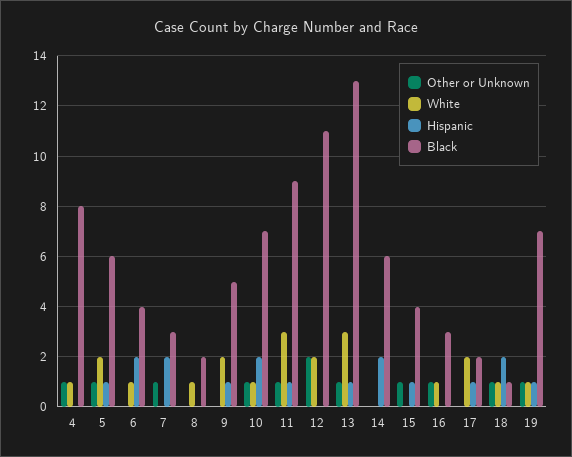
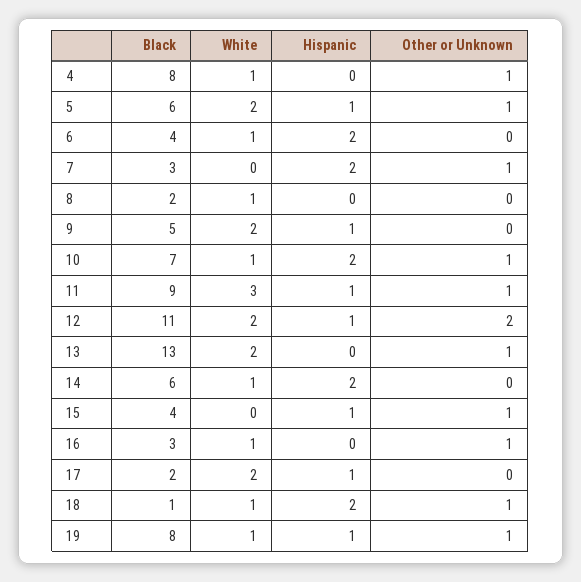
  {
    "Other or Unknown": {
      "4": 1,
      "5": 1,
      "6": 0,
      "7": 1,
      "8": 0,
      "9": 0,
      "10": 1,
      "11": 1,
      "12": 2,
      "13": 1,
      "14": 0,
      "15": 1,
      "16": 1,
      "17": 0,
      "18": 1,
      "19": 1
    },
    "White": {
      "4": 1,
      "5": 2,
      "6": 1,
      "7": 0,
      "8": 1,
      "9": 2,
      "10": 1,
      "11": 3,
      "12": 2,
-     "13": 3,
+     "13": 2,
-     "14": 0,
+     "14": 1,
      "15": 0,
      "16": 1,
      "17": 2,
      "18": 1,
      "19": 1
    },
    "Hispanic": {
      "4": 0,
      "5": 1,
      "6": 2,
      "7": 2,
      "8": 0,
      "9": 1,
      "10": 2,
      "11": 1,
-     "12": 0,
+     "12": 1,
-     "13": 1,
+     "13": 0,
      "14": 2,
      "15": 1,
      "16": 0,
      "17": 1,
      "18": 2,
      "19": 1
    },
    "Black": {
      "4": 8,
      "5": 6,
      "6": 4,
      "7": 3,
      "8": 2,
      "9": 5,
      "10": 7,
      "11": 9,
      "12": 11,
      "13": 13,
      "14": 6,
      "15": 4,
      "16": 3,
      "17": 2,
      "18": 1,
-     "19": 7
+     "19": 8
    }
  }

